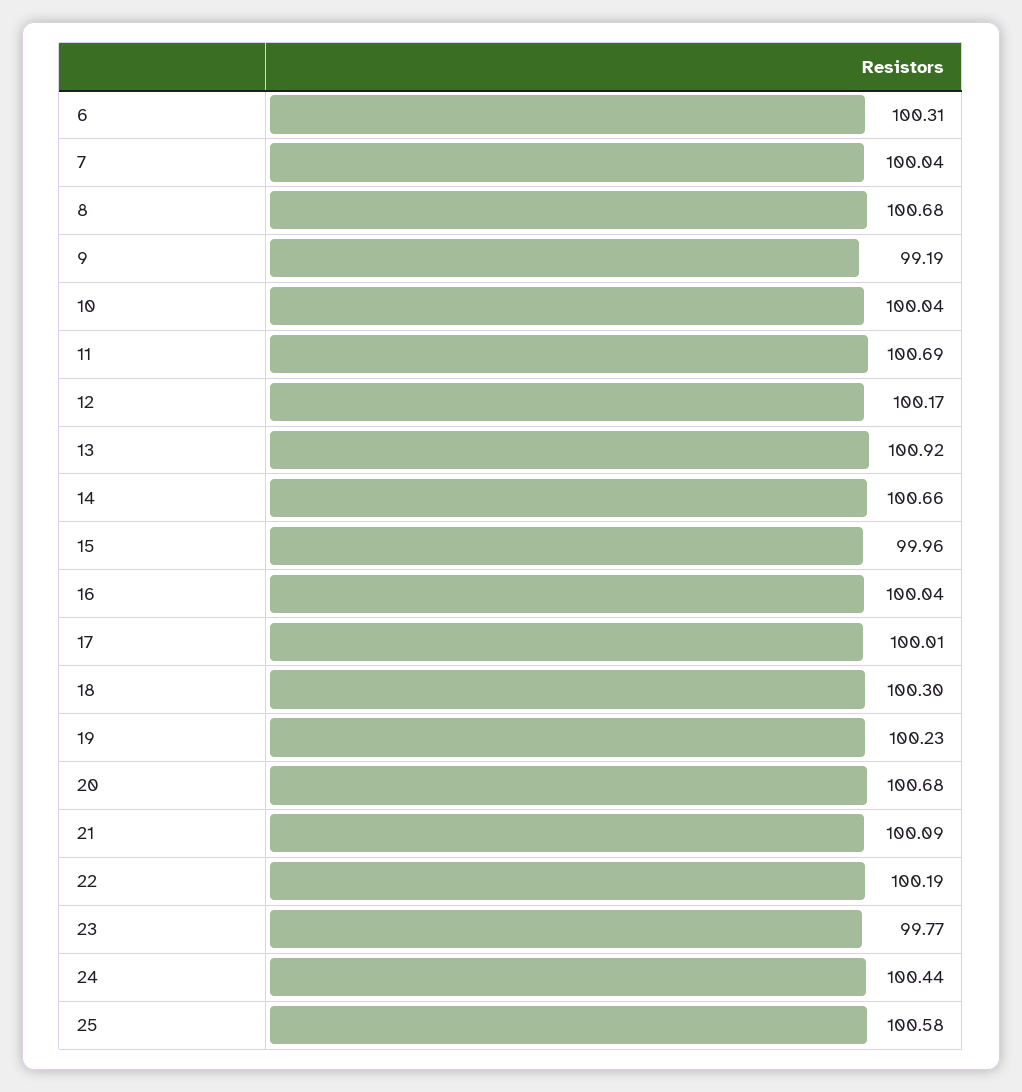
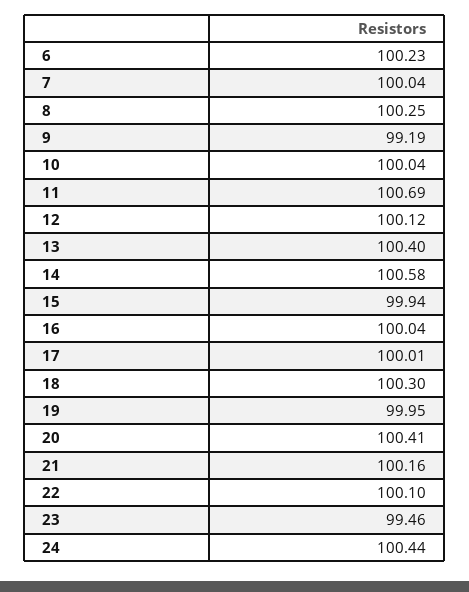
  {
-   "6": 100.31,
+   "6": 100.23,
    "7": 100.04,
-   "8": 100.68,
+   "8": 100.25,
    "9": 99.19,
    "10": 100.04,
    "11": 100.69,
-   "12": 100.17,
+   "12": 100.12,
-   "13": 100.92,
+   "13": 100.4,
-   "14": 100.66,
+   "14": 100.58,
-   "15": 99.96,
+   "15": 99.94,
    "16": 100.04,
    "17": 100.01,
    "18": 100.3,
-   "19": 100.23,
+   "19": 99.95,
-   "20": 100.68,
+   "20": 100.41,
-   "21": 100.09,
+   "21": 100.16,
-   "22": 100.19,
+   "22": 100.1,
-   "23": 99.77,
+   "23": 99.46,
-   "24": 100.44,
+   "24": 100.44
-   "25": 100.58
  }

